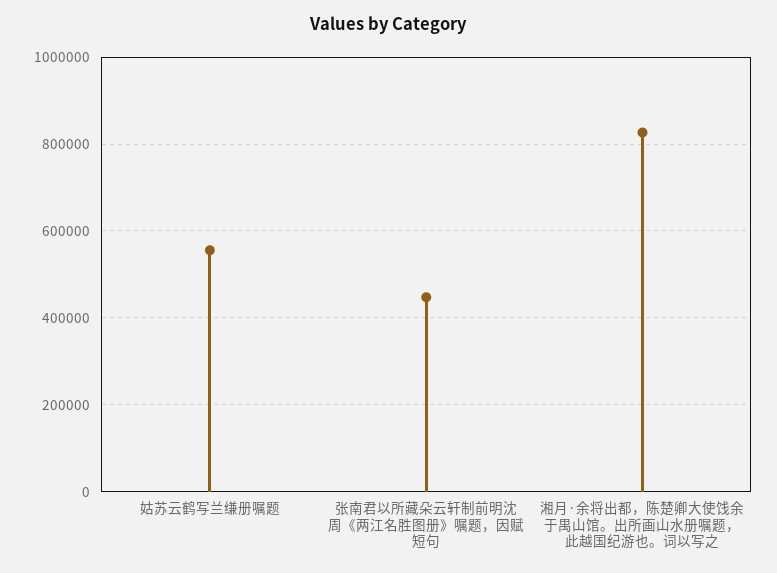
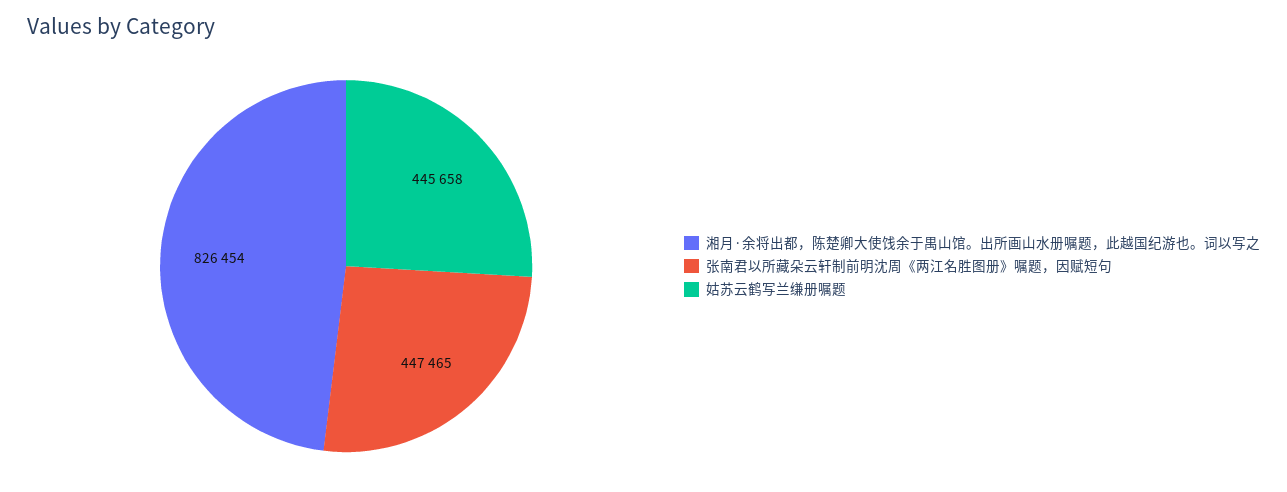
  {
-   "姑苏云鹤写兰缣册嘱题": 560000,
+   "姑苏云鹤写兰缣册嘱题": 445658,
    "张南君以所藏朵云轩制前明沈周《两江名胜图册》嘱题，因赋短句": 447465,
    "湘月·余将出都，陈楚卿大使饯余于禺山馆。出所画山水册嘱题，此越国纪游也。词以写之": 826454
  }

